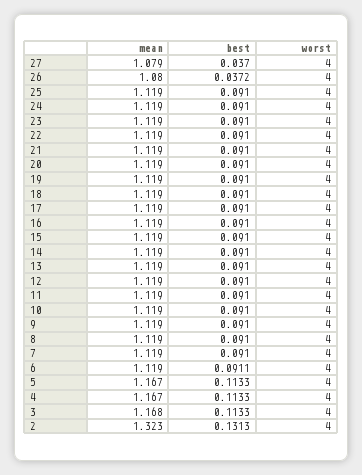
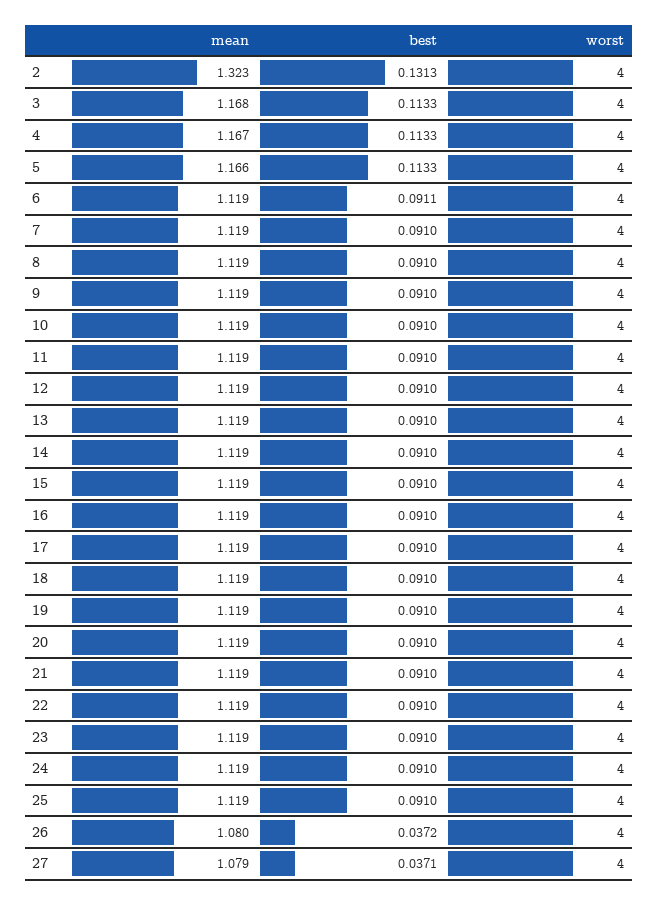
  {
    "mean": {
      "27": 1.079,
      "26": 1.08,
      "25": 1.119,
      "24": 1.119,
      "23": 1.119,
      "22": 1.119,
      "21": 1.119,
      "20": 1.119,
      "19": 1.119,
      "18": 1.119,
      "17": 1.119,
      "16": 1.119,
      "15": 1.119,
      "14": 1.119,
      "13": 1.119,
      "12": 1.119,
      "11": 1.119,
      "10": 1.119,
      "9": 1.119,
      "8": 1.119,
      "7": 1.119,
      "6": 1.119,
-     "5": 1.167,
+     "5": 1.166,
      "4": 1.167,
      "3": 1.168,
      "2": 1.323
    },
    "best": {
-     "27": 0.037,
+     "27": 0.0371,
      "26": 0.0372,
      "25": 0.091,
      "24": 0.091,
      "23": 0.091,
      "22": 0.091,
      "21": 0.091,
      "20": 0.091,
      "19": 0.091,
      "18": 0.091,
      "17": 0.091,
      "16": 0.091,
      "15": 0.091,
      "14": 0.091,
      "13": 0.091,
      "12": 0.091,
      "11": 0.091,
      "10": 0.091,
      "9": 0.091,
      "8": 0.091,
      "7": 0.091,
      "6": 0.0911,
      "5": 0.1133,
      "4": 0.1133,
      "3": 0.1133,
      "2": 0.1313
    },
    "worst": {
      "27": 4,
      "26": 4,
      "25": 4,
      "24": 4,
      "23": 4,
      "22": 4,
      "21": 4,
      "20": 4,
      "19": 4,
      "18": 4,
      "17": 4,
      "16": 4,
      "15": 4,
      "14": 4,
      "13": 4,
      "12": 4,
      "11": 4,
      "10": 4,
      "9": 4,
      "8": 4,
      "7": 4,
      "6": 4,
      "5": 4,
      "4": 4,
      "3": 4,
      "2": 4
    }
  }

